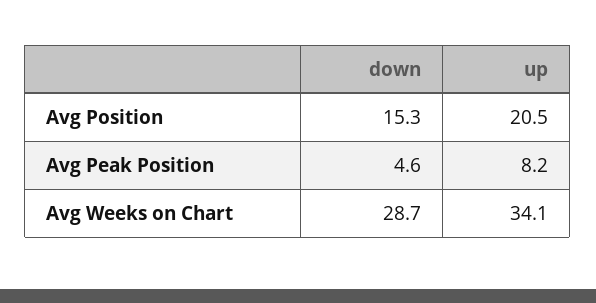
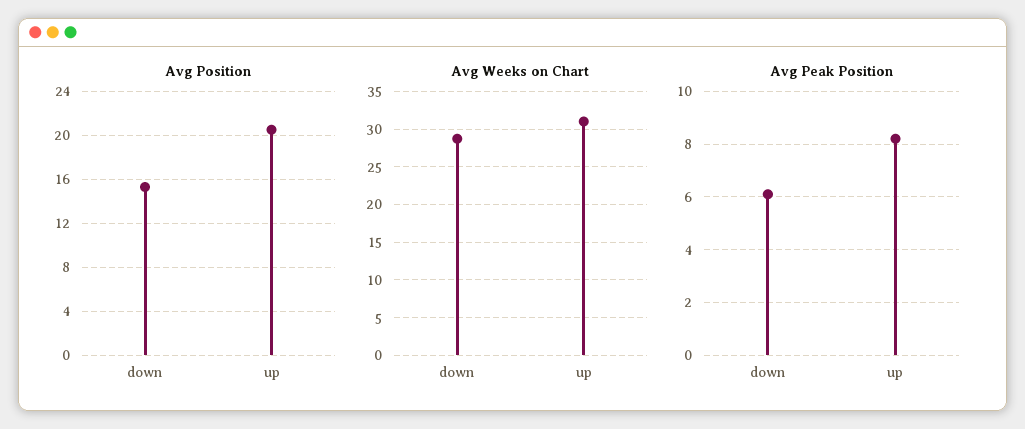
  {
    "Avg Position": {
      "down": 15.3,
      "up": 20.5
    },
    "Avg Peak Position": {
-     "down": 4.6,
+     "down": 6,
      "up": 8.2
    },
    "Avg Weeks on Chart": {
      "down": 28.7,
-     "up": 34.1
+     "up": 31
    }
  }

